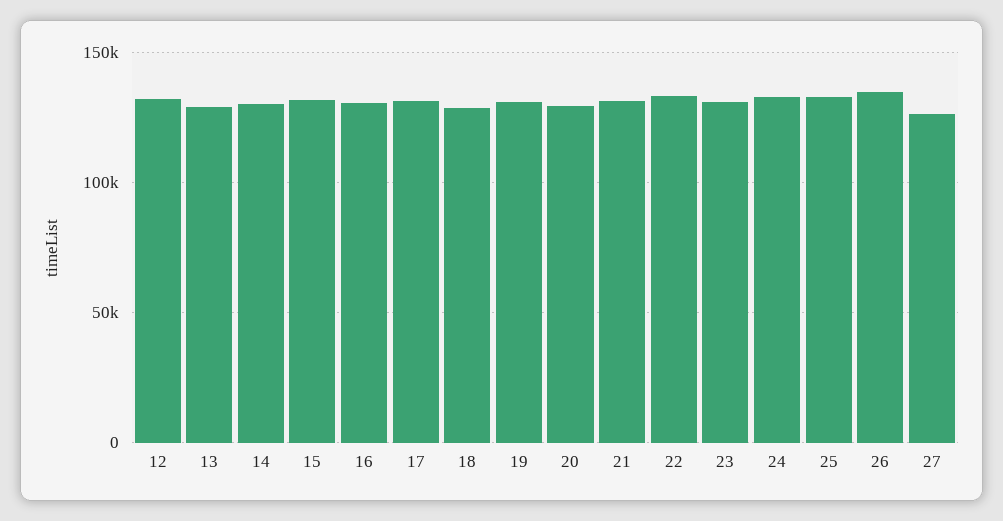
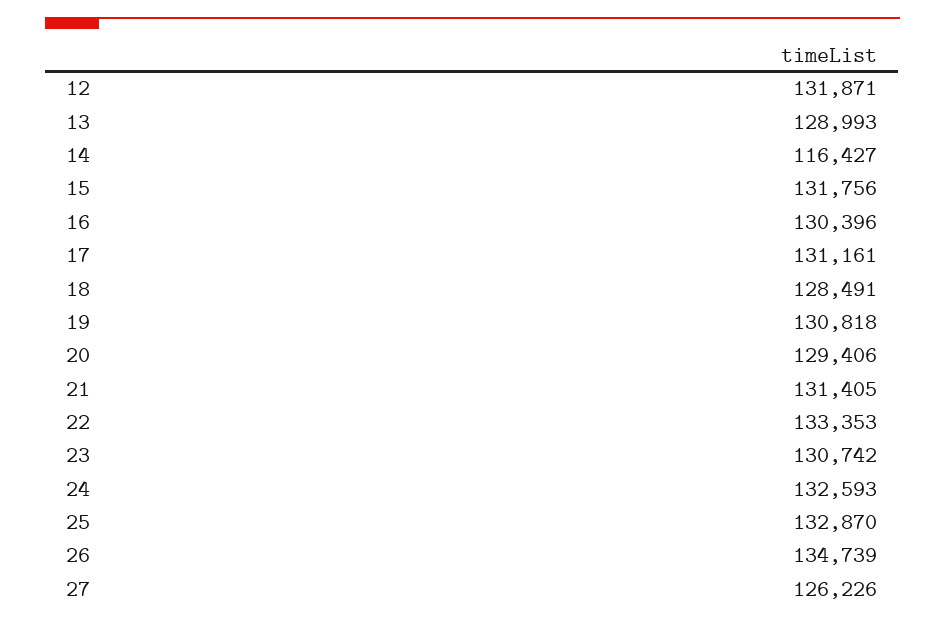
  {
    "12": 131871,
    "13": 128993,
-   "14": 130000,
+   "14": 116427,
    "15": 131756,
    "16": 130396,
    "17": 131161,
    "18": 128491,
    "19": 130818,
    "20": 129406,
    "21": 131405,
    "22": 133353,
    "23": 130742,
    "24": 132593,
    "25": 132870,
    "26": 134739,
    "27": 126226
  }

